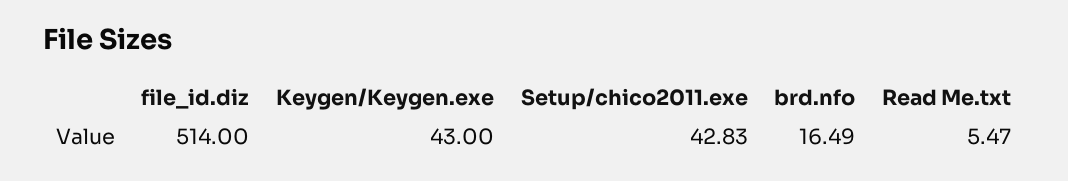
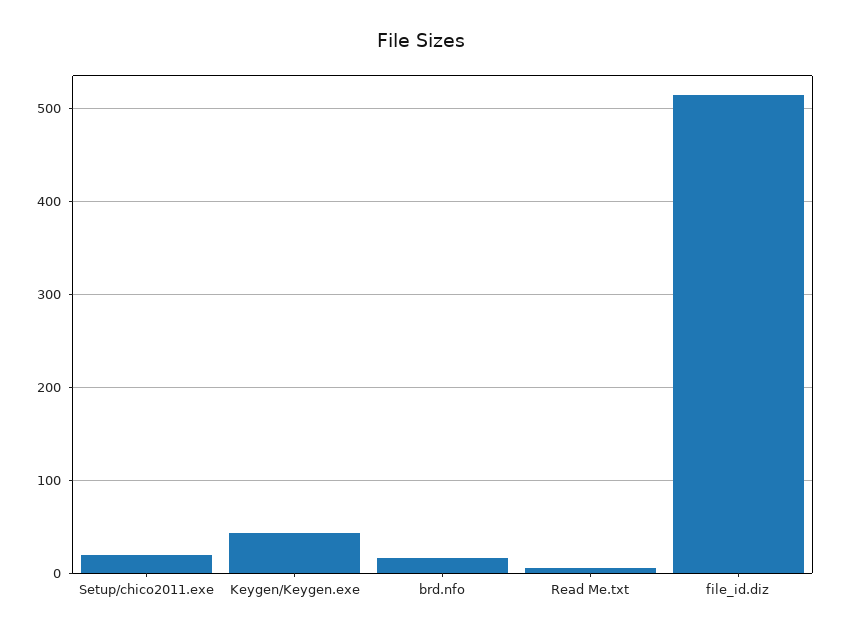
  {
    "file_id.diz": 514,
    "Keygen/Keygen.exe": 43,
-   "Setup/chico2011.exe": 42.83,
+   "Setup/chico2011.exe": 20,
    "brd.nfo": 16.49,
    "Read Me.txt": 5.47
  }

